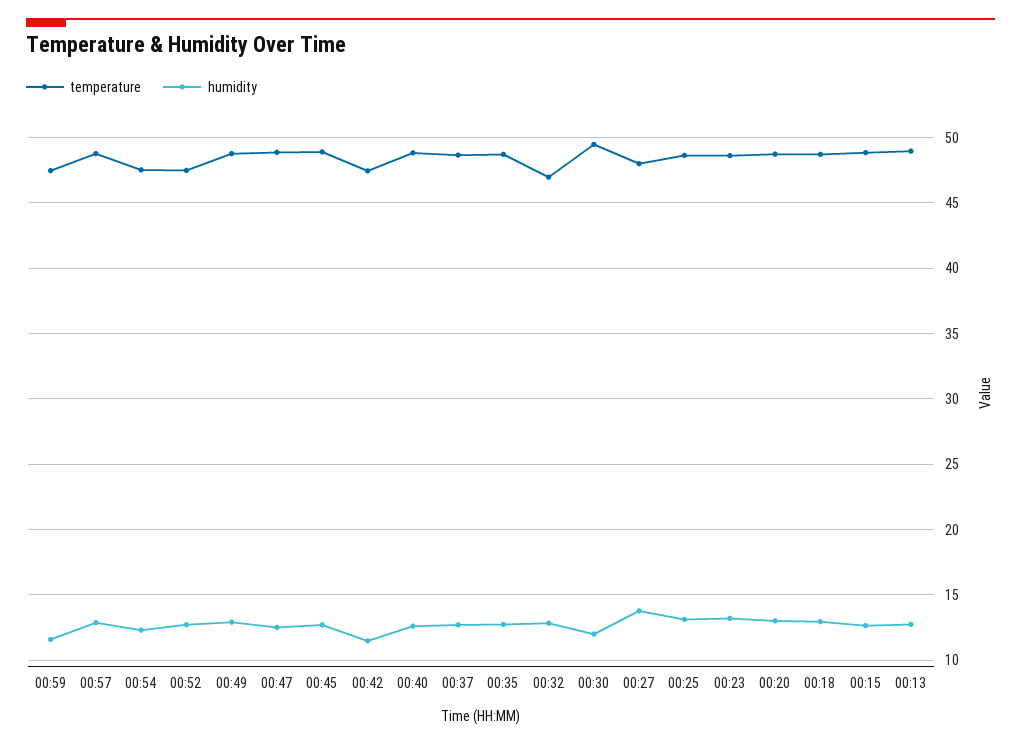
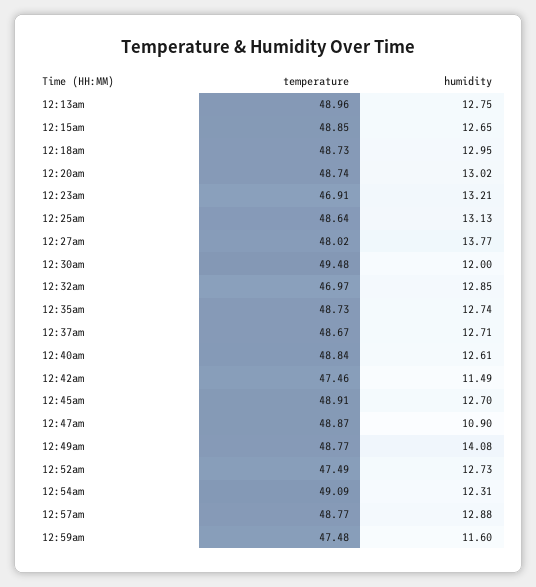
  {
    "temperature": {
      "00:59": 47.48,
      "00:57": 48.77,
-     "00:54": 47.5,
+     "00:54": 49.09,
      "00:52": 47.49,
      "00:49": 48.77,
      "00:47": 48.87,
      "00:45": 48.91,
      "00:42": 47.46,
      "00:40": 48.84,
      "00:37": 48.67,
      "00:35": 48.73,
      "00:32": 46.97,
      "00:30": 49.48,
      "00:27": 48.02,
      "00:25": 48.64,
-     "00:23": 48.5,
+     "00:23": 46.91,
      "00:20": 48.74,
      "00:18": 48.73,
      "00:15": 48.85,
      "00:13": 48.96
    },
    "humidity": {
      "00:59": 11.6,
      "00:57": 12.88,
      "00:54": 12.31,
      "00:52": 12.73,
-     "00:49": 13,
+     "00:49": 14.08,
-     "00:47": 12.5,
+     "00:47": 10.9,
      "00:45": 12.7,
      "00:42": 11.49,
      "00:40": 12.61,
      "00:37": 12.71,
      "00:35": 12.74,
      "00:32": 12.85,
      "00:30": 12,
      "00:27": 13.77,
      "00:25": 13.13,
      "00:23": 13.21,
      "00:20": 13.02,
      "00:18": 12.95,
      "00:15": 12.65,
      "00:13": 12.75
    }
  }

